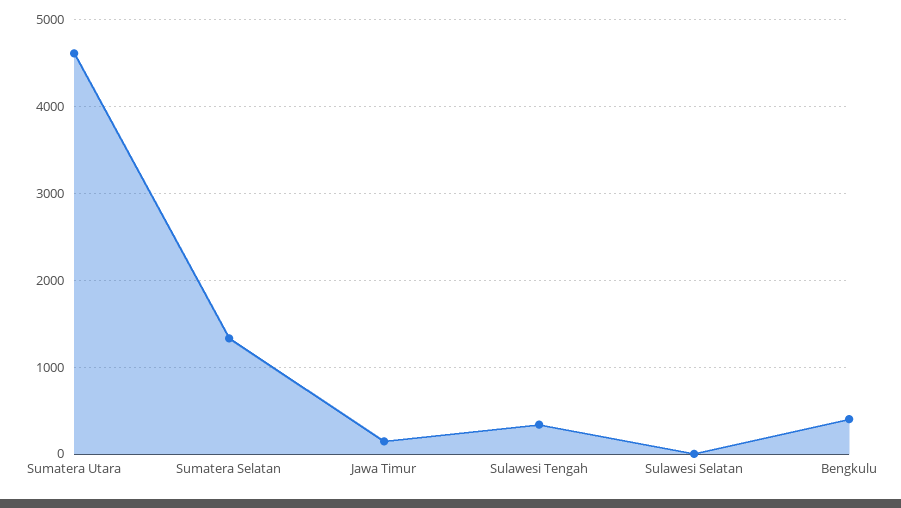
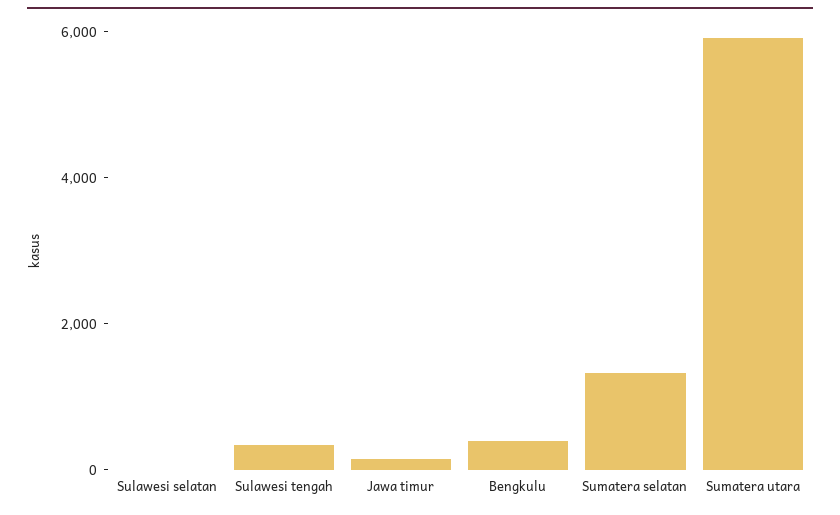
  {
-   "Sumatera Utara": 4600,
+   "Sumatera Utara": 6000,
    "Sumatera Selatan": 1300,
    "Jawa Timur": 100,
    "Sulawesi Tengah": 300,
    "Sulawesi Selatan": 0,
    "Bengkulu": 400
  }

